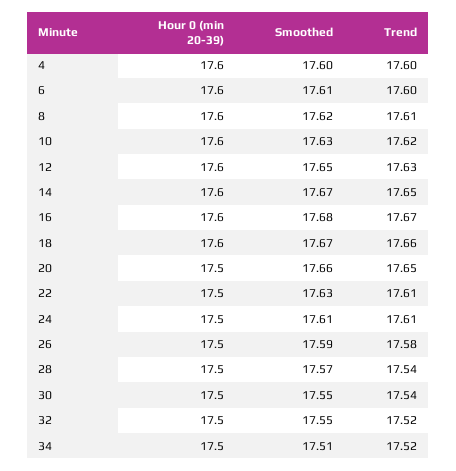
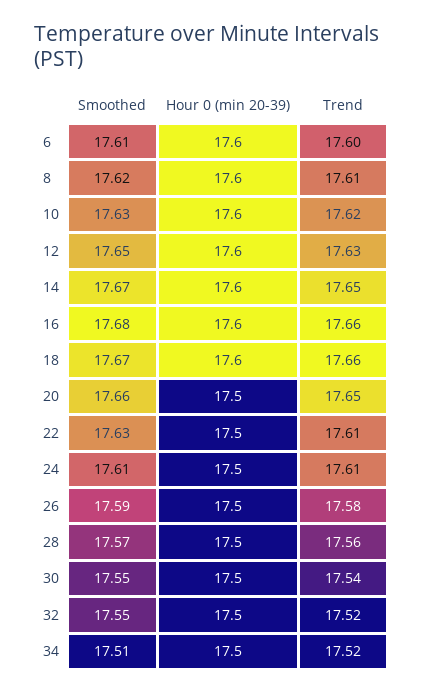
  {
    "Hour 0 (min 20-39)": {
-     "4": 17.6,
      "6": 17.6,
      "8": 17.6,
      "10": 17.6,
      "12": 17.6,
      "14": 17.6,
      "16": 17.6,
      "18": 17.6,
      "20": 17.5,
      "22": 17.5,
      "24": 17.5,
      "26": 17.5,
      "28": 17.5,
      "30": 17.5,
      "32": 17.5,
      "34": 17.5
    },
    "Smoothed": {
-     "4": 17.6,
      "6": 17.61,
      "8": 17.62,
      "10": 17.63,
      "12": 17.65,
      "14": 17.67,
      "16": 17.68,
      "18": 17.67,
      "20": 17.66,
      "22": 17.63,
      "24": 17.61,
      "26": 17.59,
      "28": 17.57,
      "30": 17.55,
      "32": 17.55,
      "34": 17.51
    },
    "Trend": {
-     "4": 17.6,
      "6": 17.6,
      "8": 17.61,
      "10": 17.62,
      "12": 17.63,
      "14": 17.65,
-     "16": 17.67,
+     "16": 17.66,
      "18": 17.66,
      "20": 17.65,
      "22": 17.61,
      "24": 17.61,
      "26": 17.58,
-     "28": 17.54,
+     "28": 17.56,
      "30": 17.54,
      "32": 17.52,
      "34": 17.52
    }
  }

